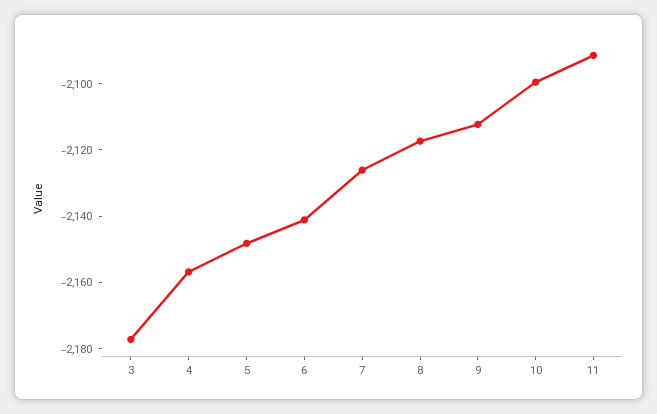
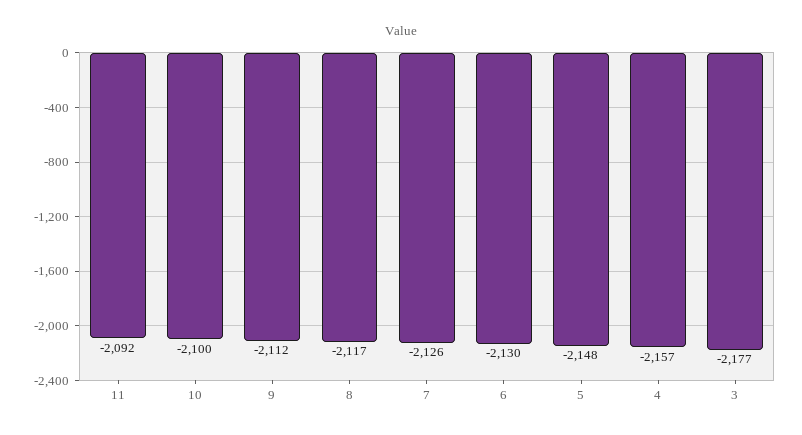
  {
    "3": -2177,
    "4": -2157,
    "5": -2148,
-   "6": -2140,
+   "6": -2130,
    "7": -2126,
    "8": -2117,
    "9": -2112,
    "10": -2100,
    "11": -2092
  }

